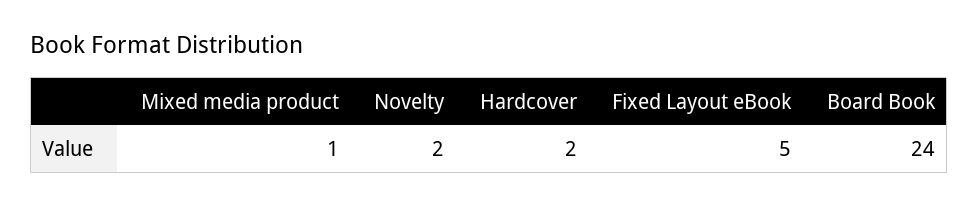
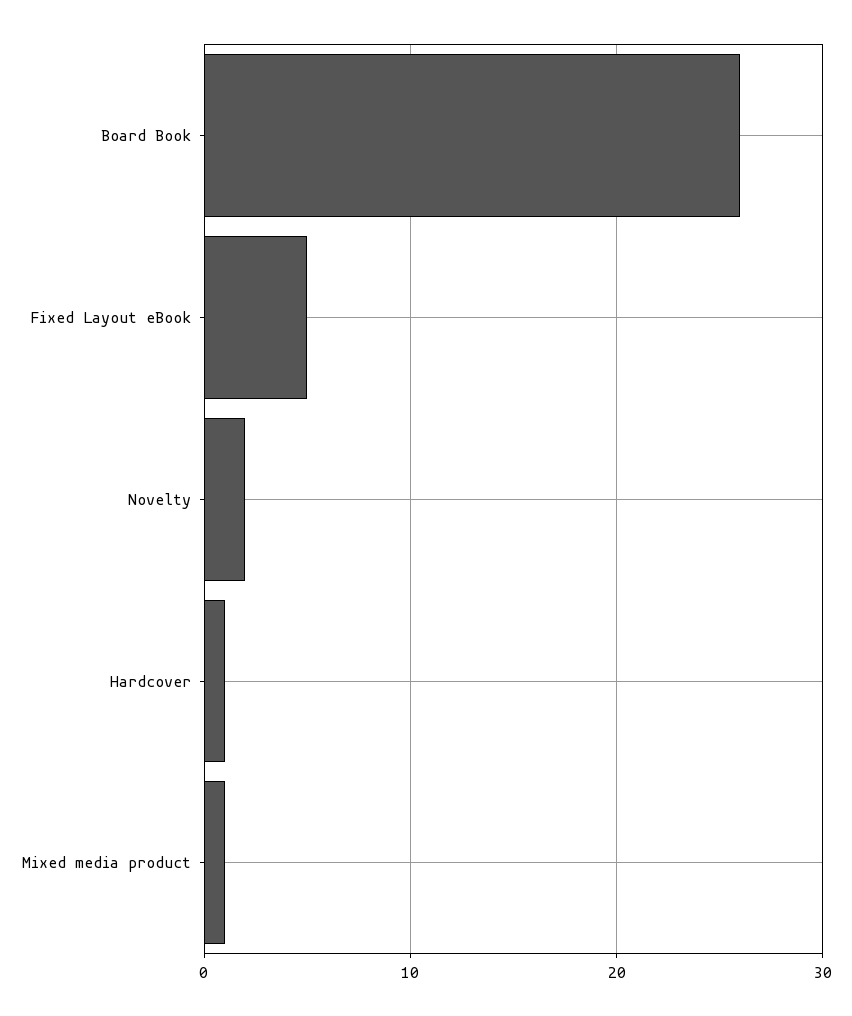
  {
    "Mixed media product": 1,
    "Novelty": 2,
-   "Hardcover": 2,
+   "Hardcover": 1,
    "Fixed Layout eBook": 5,
-   "Board Book": 24
+   "Board Book": 26
  }

